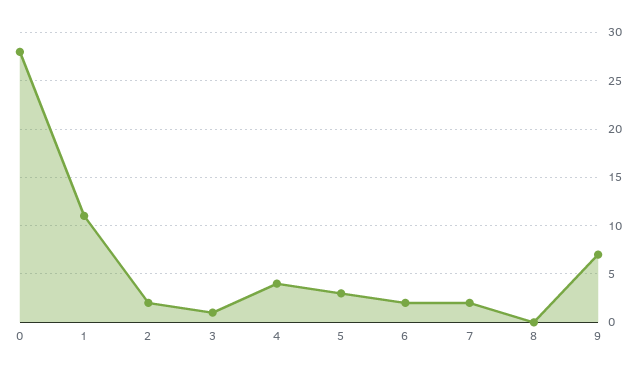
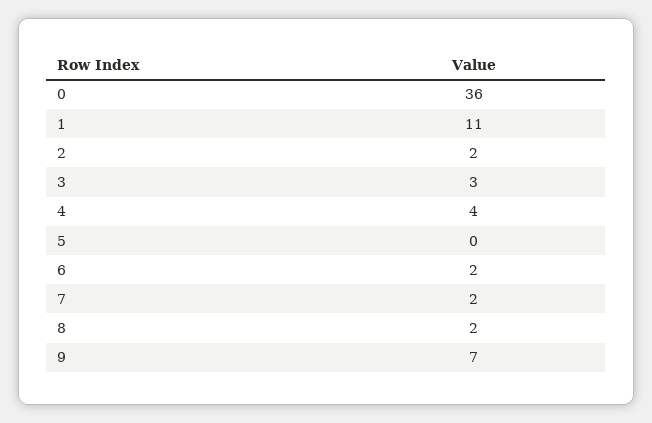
  {
-   "0": 28,
+   "0": 36,
    "1": 11,
    "2": 2,
-   "3": 1,
+   "3": 3,
    "4": 4,
-   "5": 3,
+   "5": 0,
    "6": 2,
    "7": 2,
-   "8": 0,
+   "8": 2,
    "9": 7
  }

